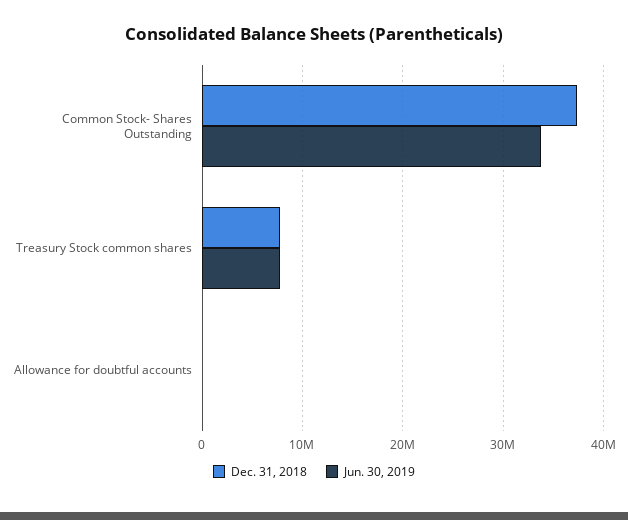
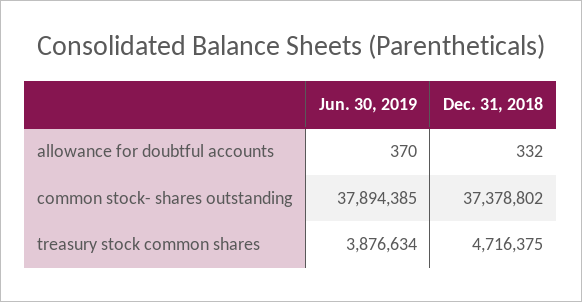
  {
    "Dec. 31, 2018": {
      "Common Stock- Shares Outstanding": 37378802,
-     "Treasury Stock common shares": 8000000,
+     "Treasury Stock common shares": 4716375,
      "Allowance for doubtful accounts": 332
    },
    "Jun. 30, 2019": {
-     "Common Stock- Shares Outstanding": 34000000,
+     "Common Stock- Shares Outstanding": 37894385,
-     "Treasury Stock common shares": 8000000,
+     "Treasury Stock common shares": 3876634,
      "Allowance for doubtful accounts": 370
    }
  }

